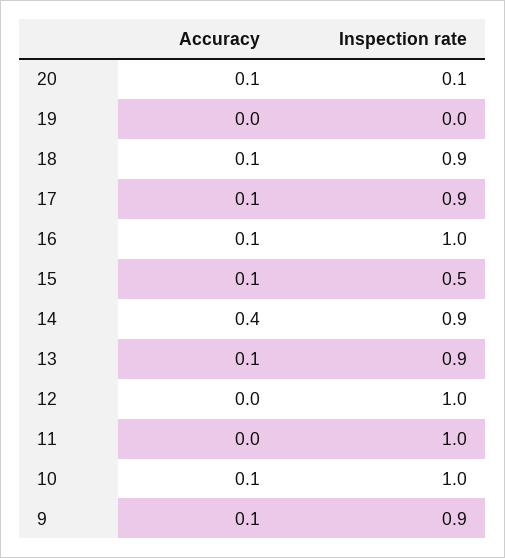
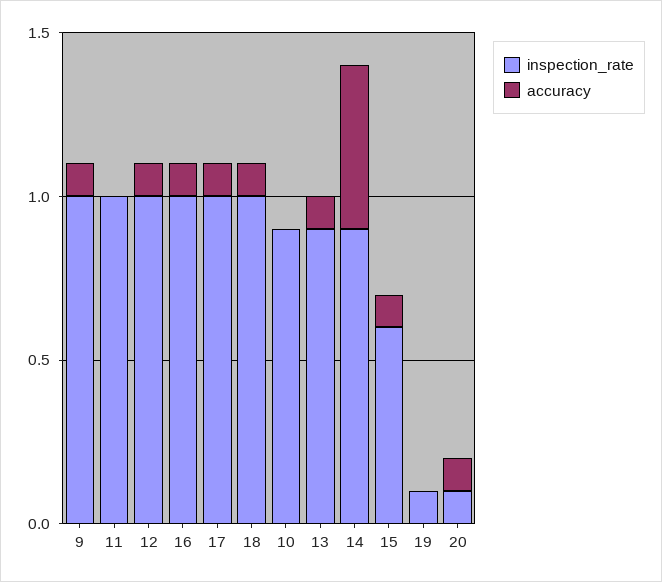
  {
    "Accuracy": {
      "20": 0.1,
      "19": 0,
      "18": 0.1,
      "17": 0.1,
      "16": 0.1,
      "15": 0.1,
-     "14": 0.4,
+     "14": 0.5,
      "13": 0.1,
-     "12": 0,
+     "12": 0.1,
      "11": 0,
-     "10": 0.1,
+     "10": 0,
      "9": 0.1
    },
    "Inspection rate": {
      "20": 0.1,
-     "19": 0,
+     "19": 0.1,
-     "18": 0.9,
+     "18": 1,
-     "17": 0.9,
+     "17": 1,
      "16": 1,
-     "15": 0.5,
+     "15": 0.6,
      "14": 0.9,
      "13": 0.9,
      "12": 1,
      "11": 1,
-     "10": 1,
+     "10": 0.9,
-     "9": 0.9
+     "9": 1
    }
  }

